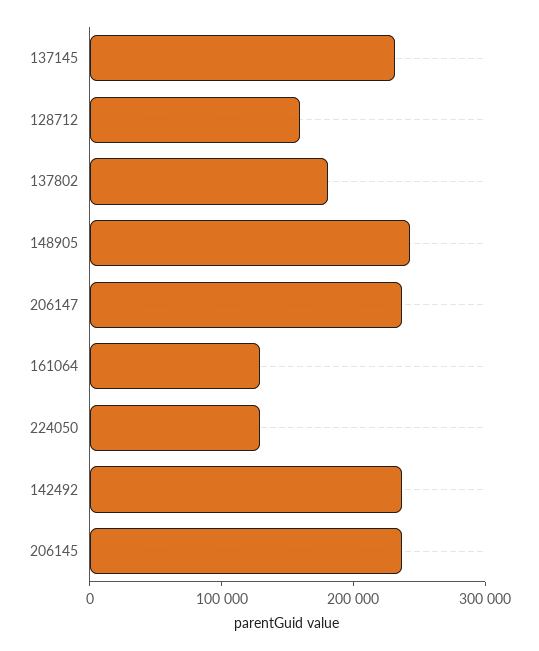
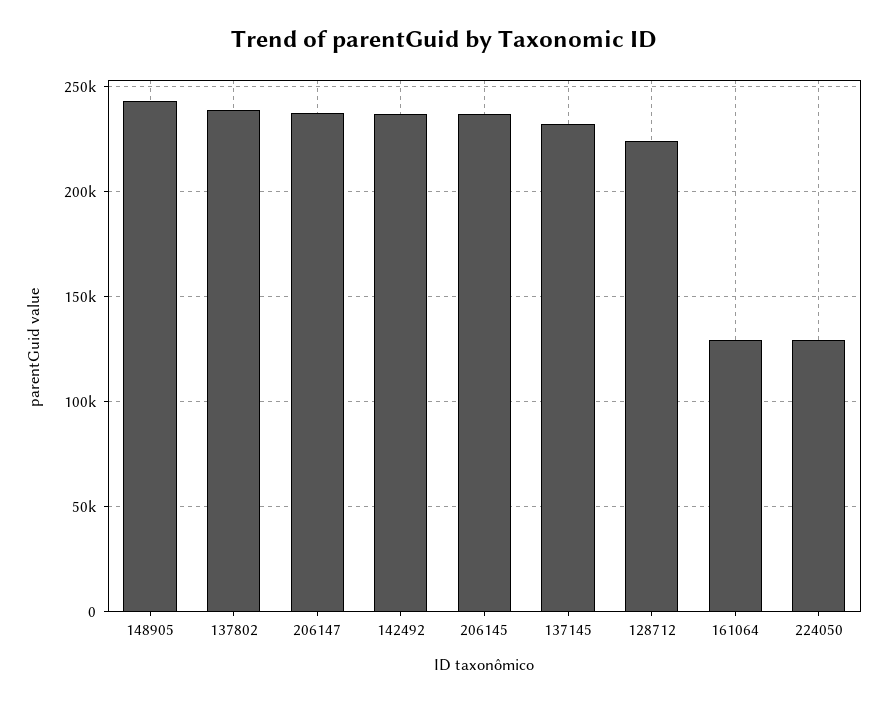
  {
    "137145": 230000,
-   "128712": 160000,
+   "128712": 225000,
-   "137802": 180000,
+   "137802": 240000,
    "148905": 245000,
    "206147": 235000,
    "161064": 130000,
    "224050": 130000,
    "142492": 235000,
    "206145": 235000
  }

